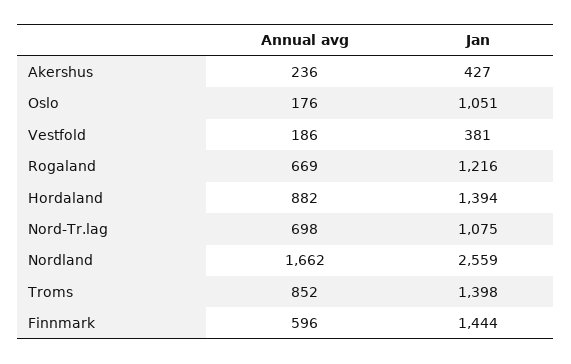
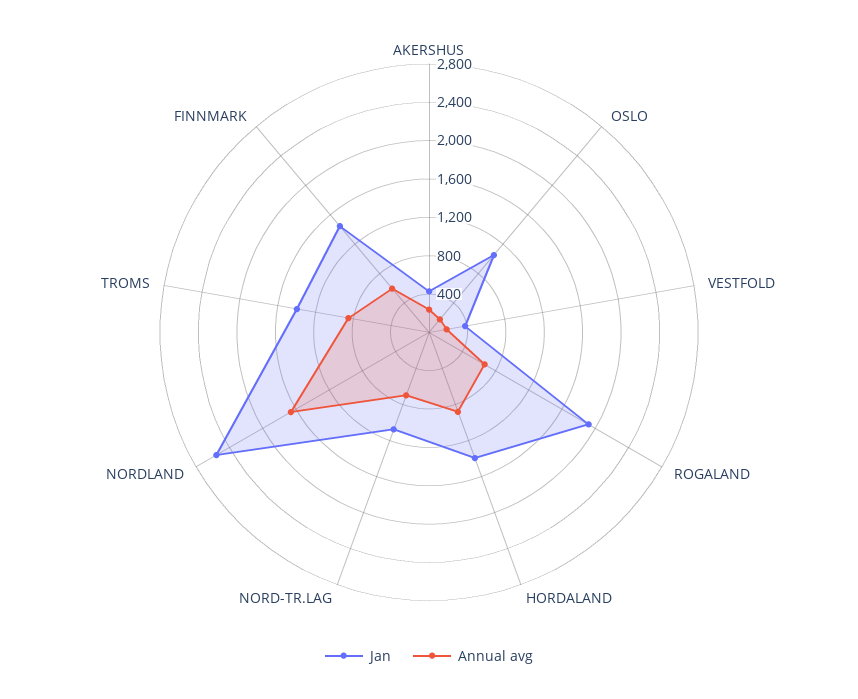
  {
    "Annual avg": {
      "Akershus": 236,
      "Oslo": 176,
      "Vestfold": 186,
      "Rogaland": 669,
      "Hordaland": 882,
      "Nord-Tr.lag": 698,
      "Nordland": 1662,
      "Troms": 852,
      "Finnmark": 596
    },
    "Jan": {
      "Akershus": 427,
      "Oslo": 1051,
      "Vestfold": 381,
-     "Rogaland": 1216,
+     "Rogaland": 1900,
      "Hordaland": 1394,
      "Nord-Tr.lag": 1075,
      "Nordland": 2559,
      "Troms": 1398,
      "Finnmark": 1444
    }
  }

